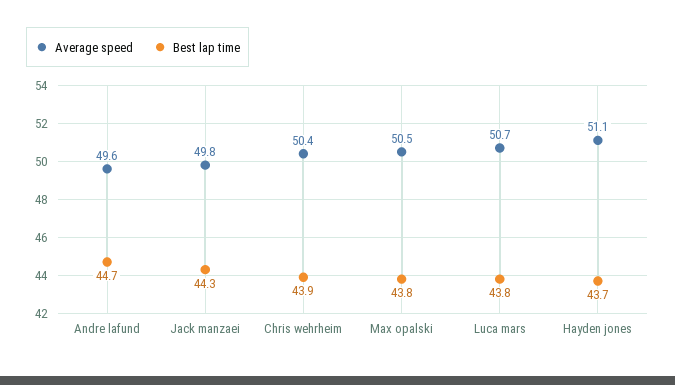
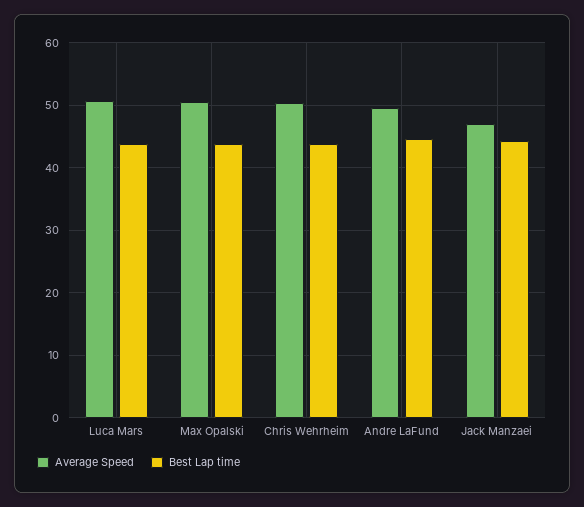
  {
    "Average speed": {
      "Andre lafund": 49.6,
-     "Jack manzaei": 49.8,
+     "Jack manzaei": 47,
      "Chris wehrheim": 50.4,
      "Max opalski": 50.5,
-     "Luca mars": 50.7,
+     "Luca mars": 50.7
-     "Hayden jones": 51.1
    },
    "Best lap time": {
      "Andre lafund": 44.7,
      "Jack manzaei": 44.3,
      "Chris wehrheim": 43.9,
      "Max opalski": 43.8,
-     "Luca mars": 43.8,
+     "Luca mars": 43.8
-     "Hayden jones": 43.7
    }
  }

